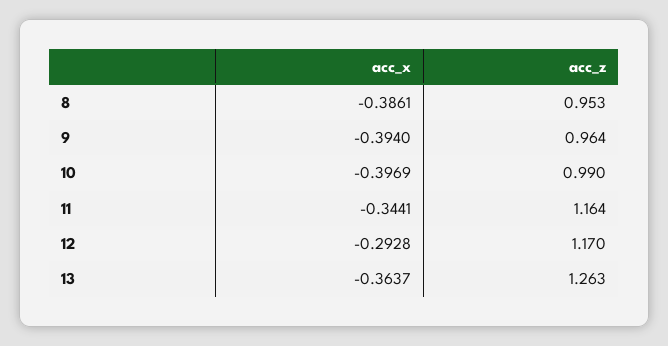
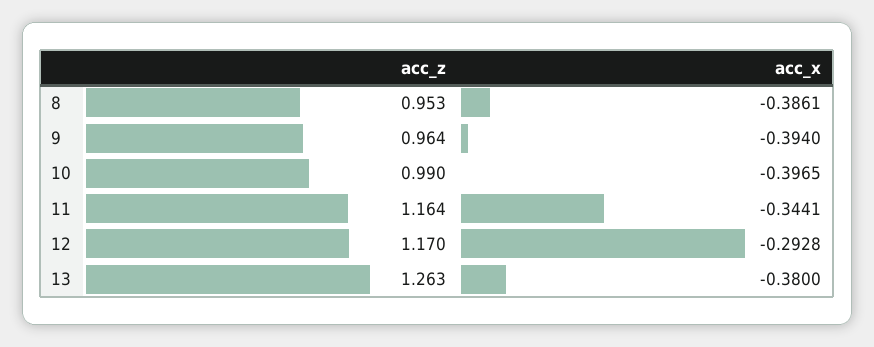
  {
    "acc_x": {
      "8": -0.3861,
      "9": -0.394,
-     "10": -0.3969,
+     "10": -0.3965,
      "11": -0.3441,
      "12": -0.2928,
-     "13": -0.3637
+     "13": -0.38
    },
    "acc_z": {
      "8": 0.953,
      "9": 0.964,
      "10": 0.99,
      "11": 1.164,
      "12": 1.17,
      "13": 1.263
    }
  }

